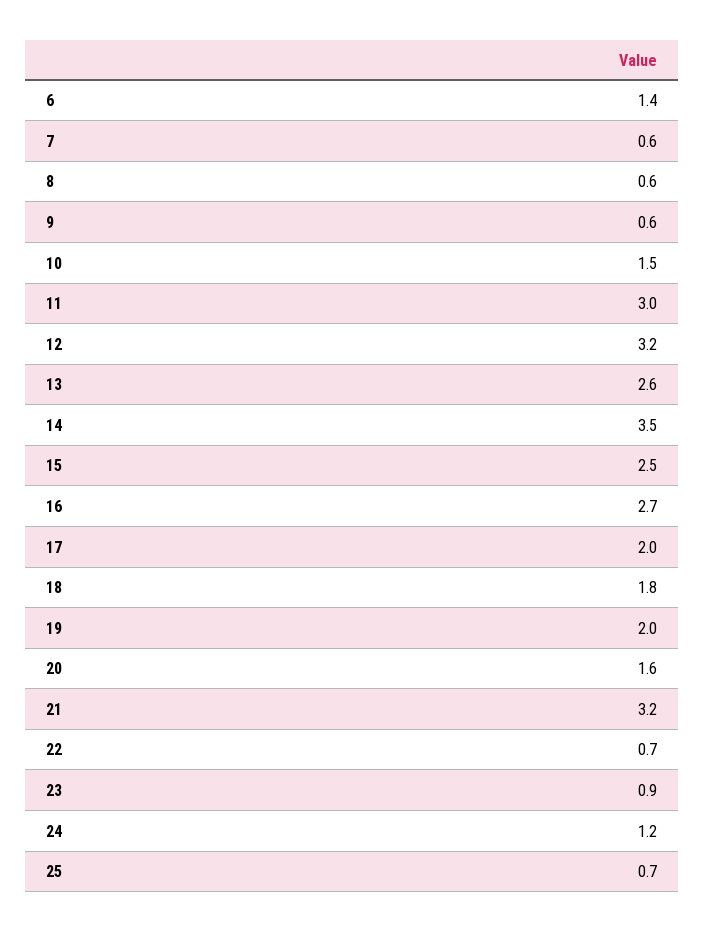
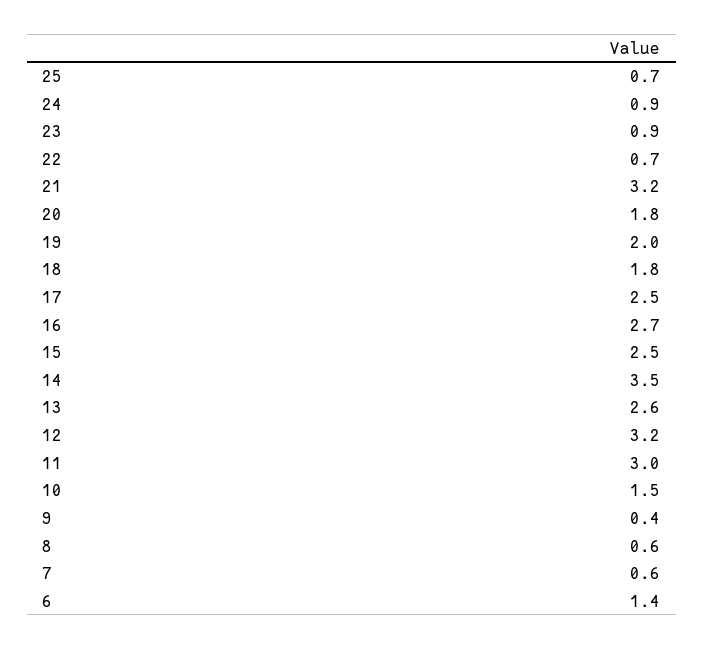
  {
    "6": 1.4,
    "7": 0.6,
    "8": 0.6,
-   "9": 0.6,
+   "9": 0.4,
    "10": 1.5,
    "11": 3,
    "12": 3.2,
    "13": 2.6,
    "14": 3.5,
    "15": 2.5,
    "16": 2.7,
-   "17": 2,
+   "17": 2.5,
    "18": 1.8,
    "19": 2,
-   "20": 1.6,
+   "20": 1.8,
    "21": 3.2,
    "22": 0.7,
    "23": 0.9,
-   "24": 1.2,
+   "24": 0.9,
    "25": 0.7
  }

